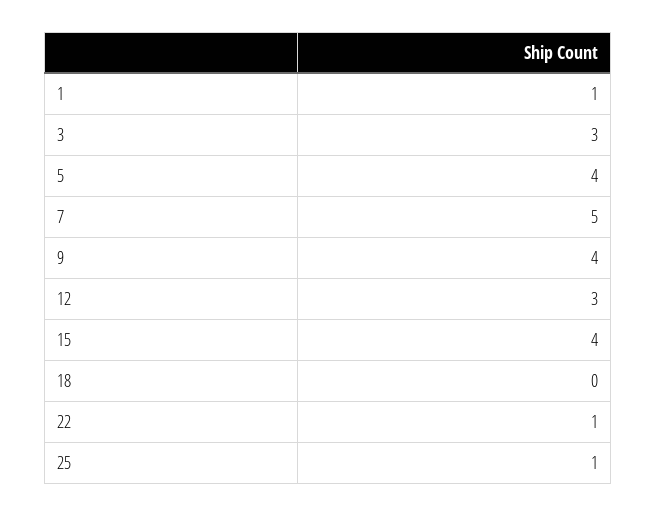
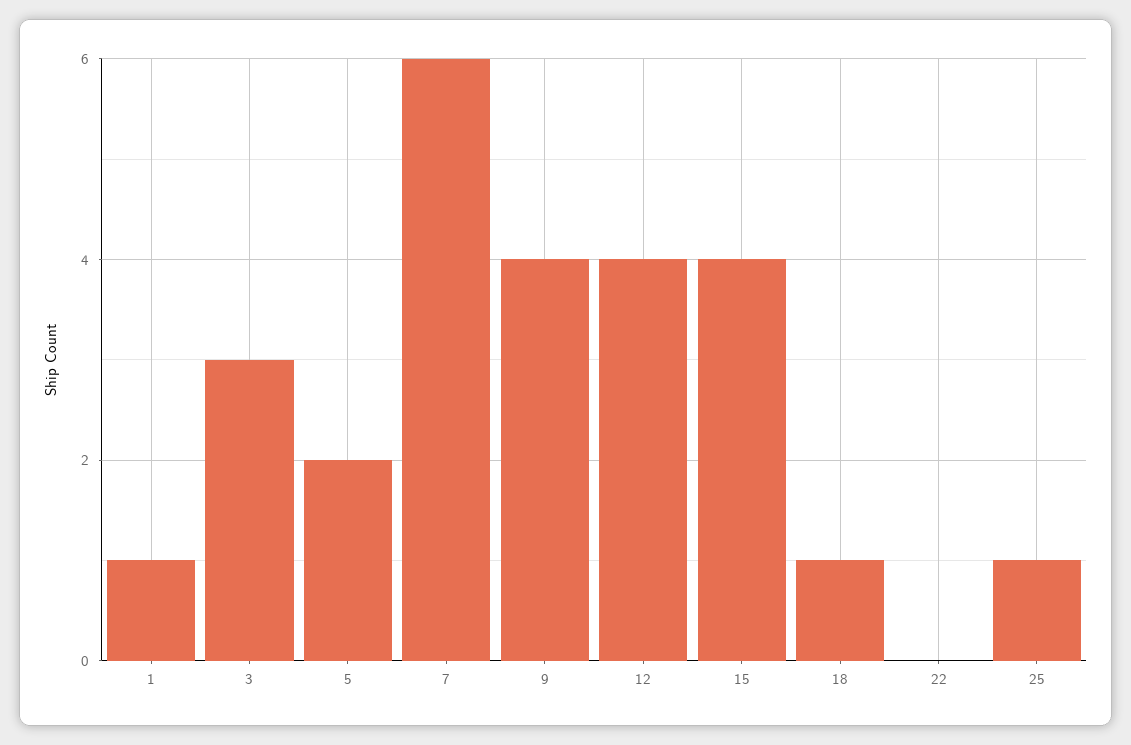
  {
    "1": 1,
    "3": 3,
-   "5": 4,
+   "5": 2,
-   "7": 5,
+   "7": 6,
    "9": 4,
-   "12": 3,
+   "12": 4,
    "15": 4,
-   "18": 0,
+   "18": 1,
-   "22": 1,
+   "22": 0,
    "25": 1
  }

